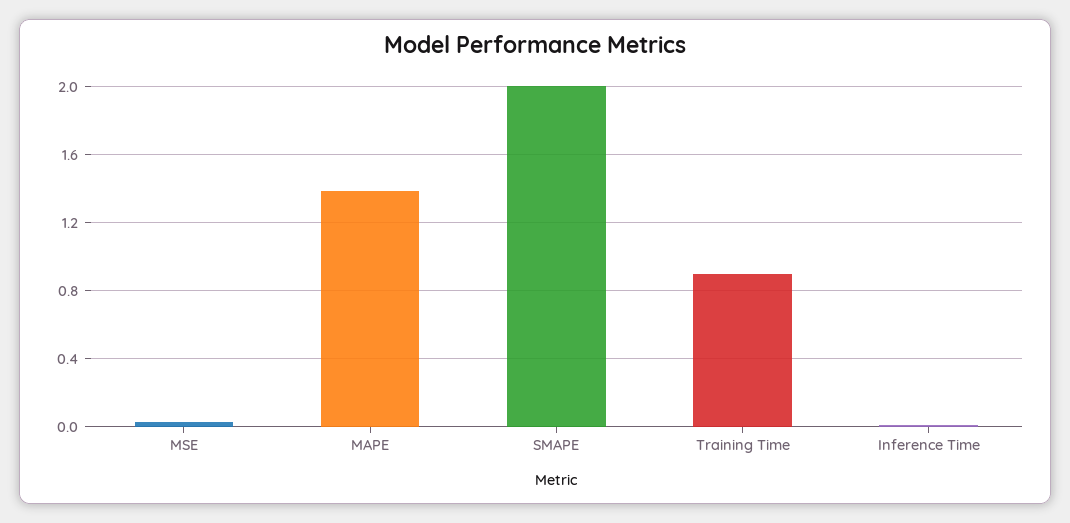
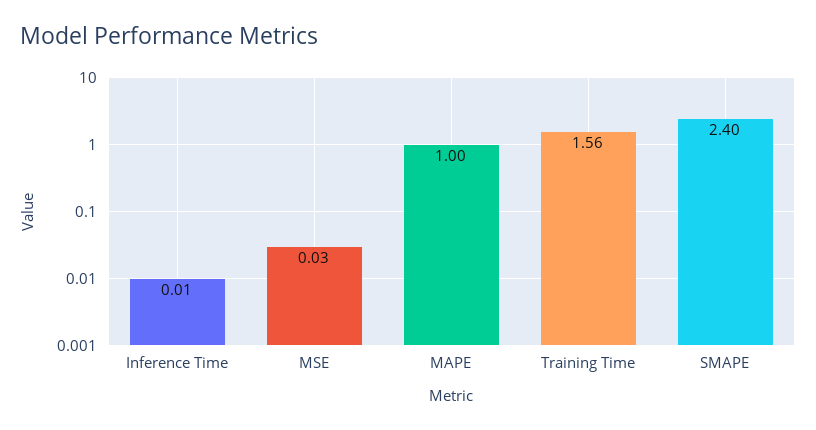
  {
    "MSE": 0.03,
-   "MAPE": 1.4,
+   "MAPE": 1,
-   "SMAPE": 2,
+   "SMAPE": 2.4,
-   "Training Time": 0.9,
+   "Training Time": 1.56,
    "Inference Time": 0.01
  }

